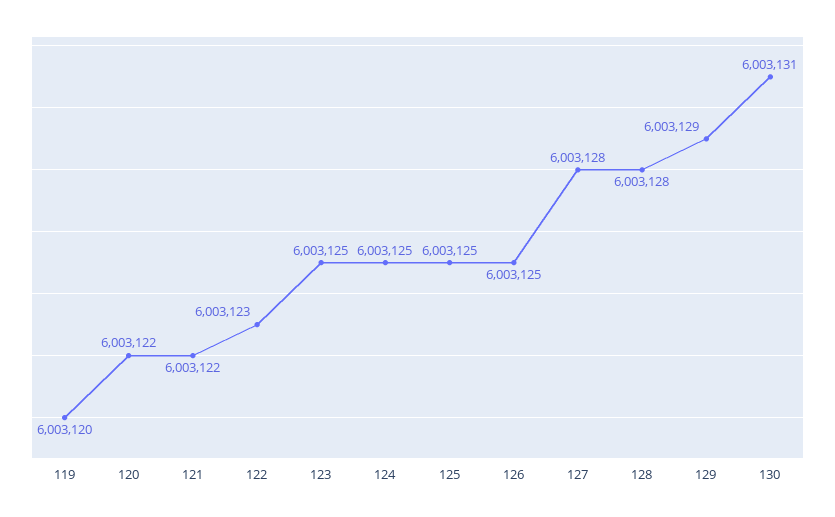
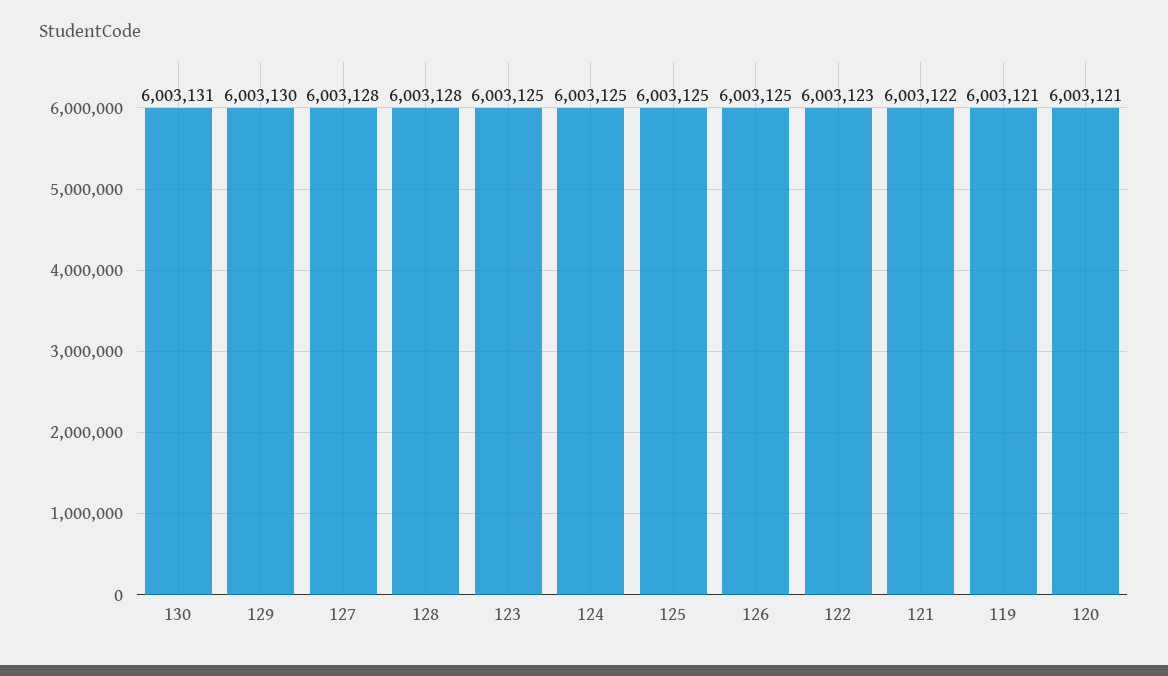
  {
-   "119": 6003120,
+   "119": 6003121,
-   "120": 6003122,
+   "120": 6003121,
    "121": 6003122,
    "122": 6003123,
    "123": 6003125,
    "124": 6003125,
    "125": 6003125,
    "126": 6003125,
    "127": 6003128,
    "128": 6003128,
-   "129": 6003129,
+   "129": 6003130,
    "130": 6003131
  }

